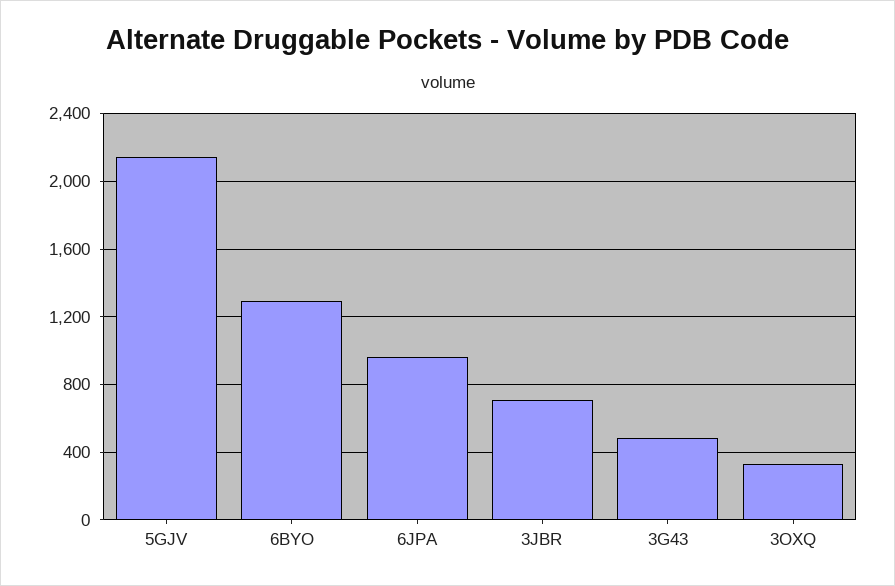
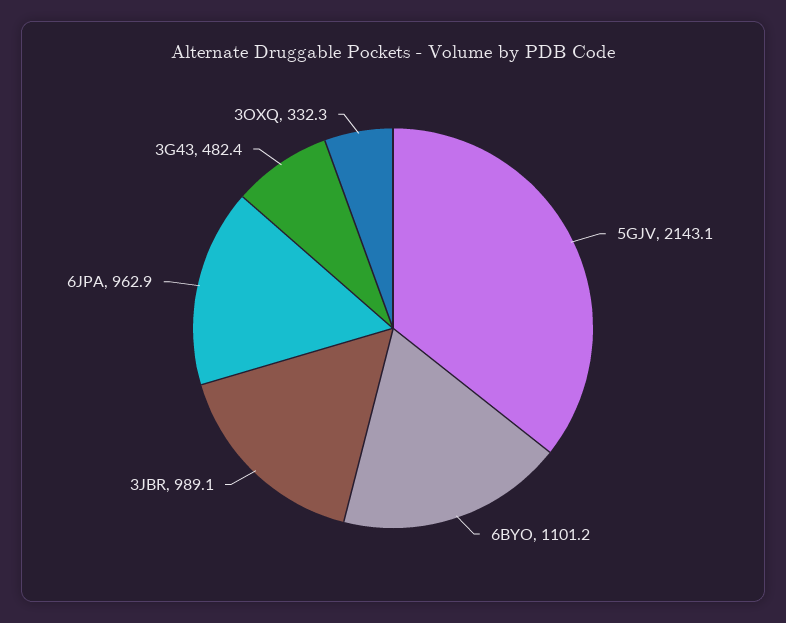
  {
    "5GJV": 2143.1,
-   "6BYO": 1300,
+   "6BYO": 1101.2,
    "6JPA": 962.9,
-   "3JBR": 700,
+   "3JBR": 989.1,
    "3G43": 482.4,
    "3OXQ": 332.3
  }

